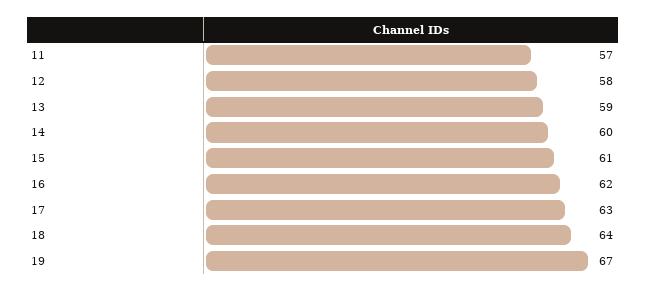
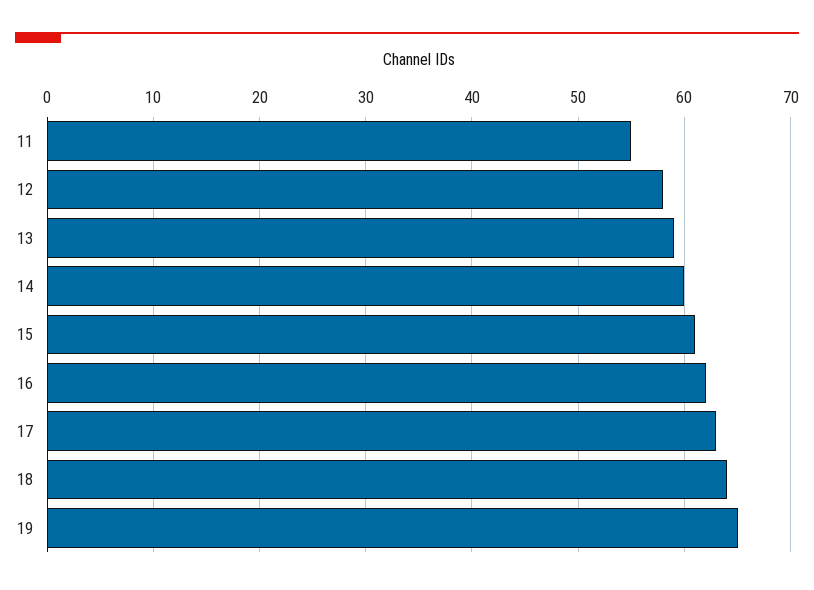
  {
-   "11": 57,
+   "11": 55,
    "12": 58,
    "13": 59,
    "14": 60,
    "15": 61,
    "16": 62,
    "17": 63,
    "18": 64,
-   "19": 67
+   "19": 65
  }

